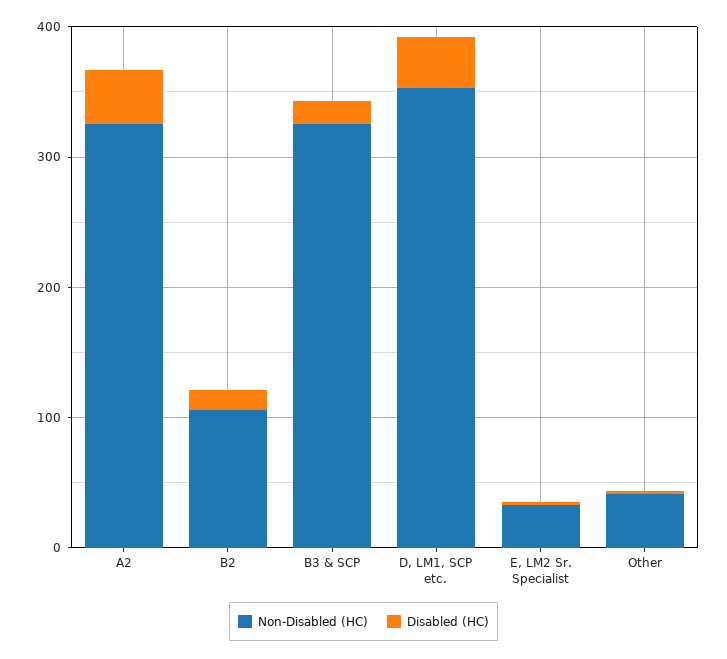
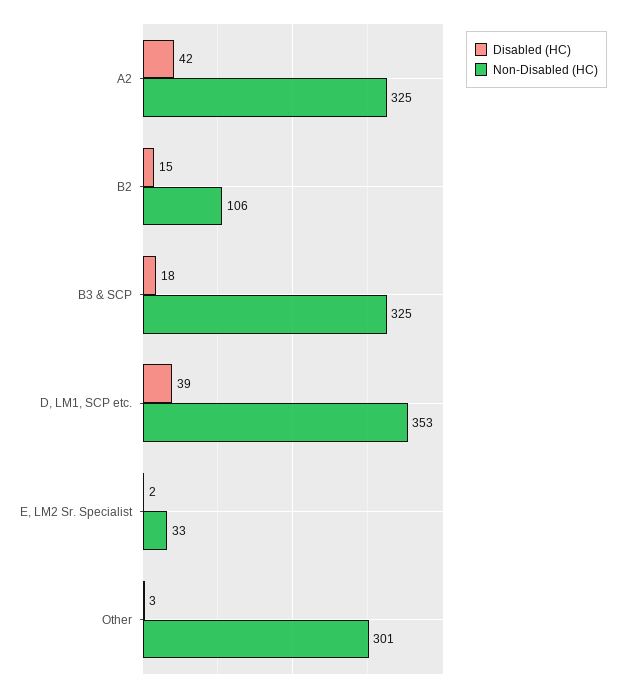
  {
    "Non-Disabled (HC)": {
      "A2": 325,
      "B2": 106,
      "B3 & SCP": 325,
      "D, LM1, SCP etc.": 353,
      "E, LM2 Sr. Specialist": 33,
-     "Other": 40
+     "Other": 301
    },
    "Disabled (HC)": {
      "A2": 42,
      "B2": 15,
      "B3 & SCP": 18,
      "D, LM1, SCP etc.": 39,
      "E, LM2 Sr. Specialist": 2,
      "Other": 3
    }
  }

